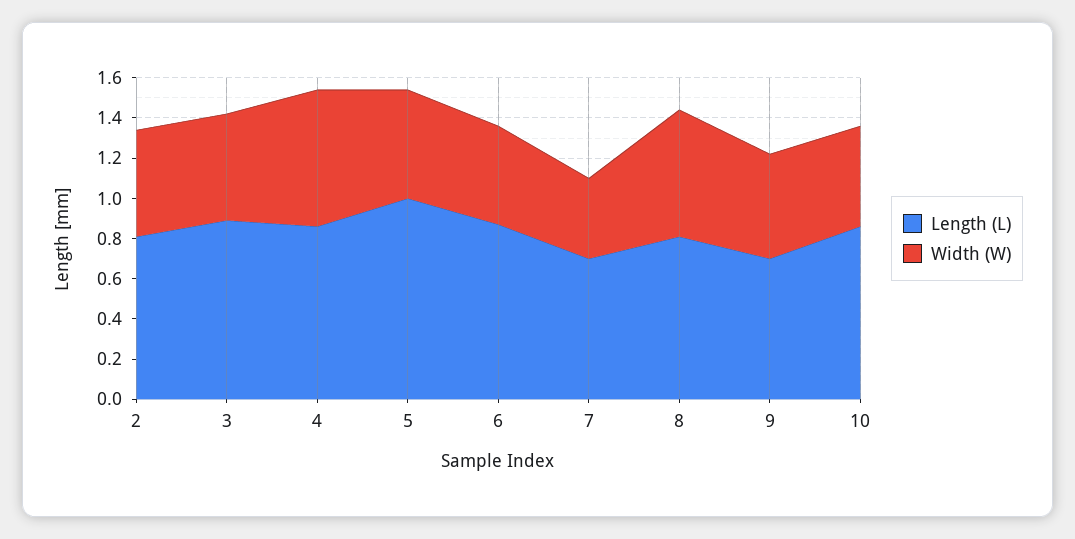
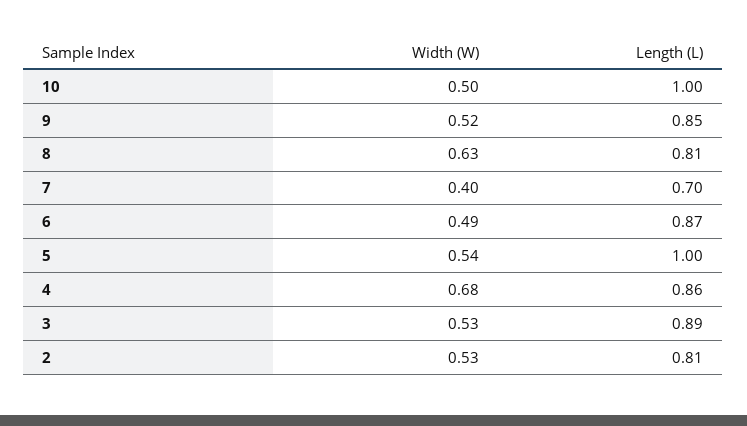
  {
    "Length (L)": {
      "2": 0.81,
      "3": 0.89,
      "4": 0.86,
      "5": 1,
      "6": 0.87,
      "7": 0.7,
      "8": 0.81,
-     "9": 0.7,
+     "9": 0.85,
-     "10": 0.85
+     "10": 1
    },
    "Width (W)": {
      "2": 0.53,
      "3": 0.53,
      "4": 0.68,
      "5": 0.54,
      "6": 0.49,
      "7": 0.4,
      "8": 0.63,
      "9": 0.52,
      "10": 0.5
    }
  }

